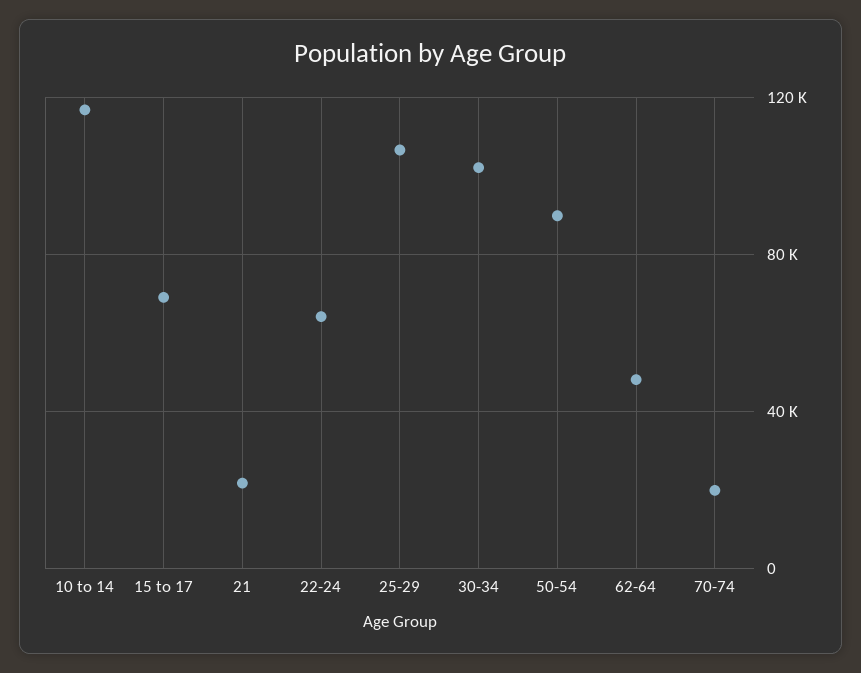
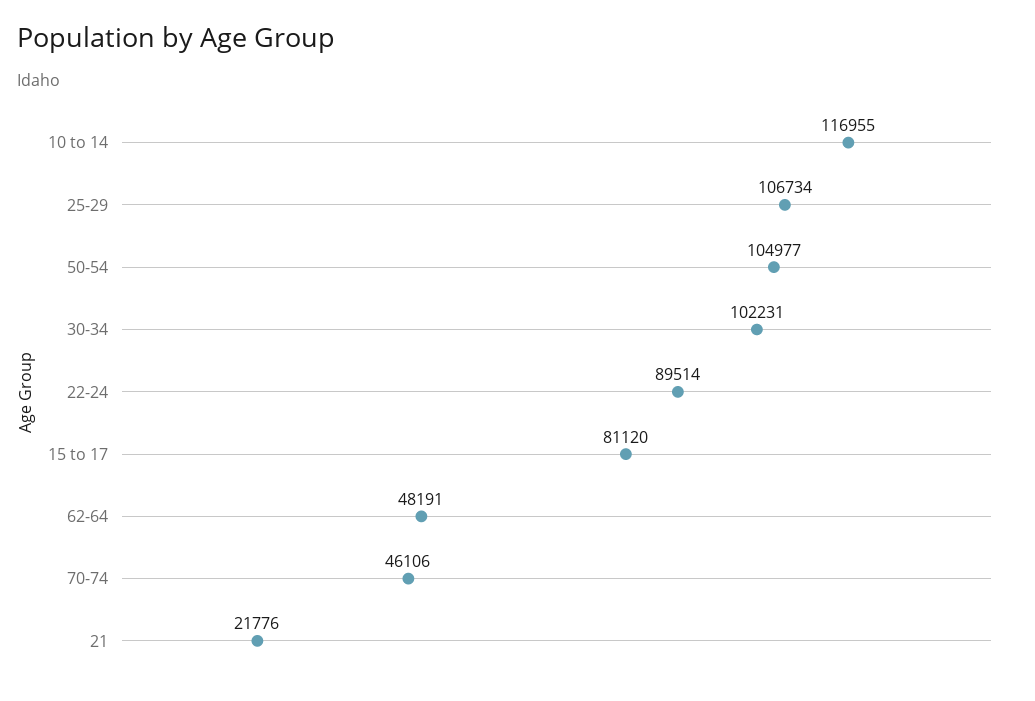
  {
    "10 to 14": 116955,
-   "15 to 17": 70000,
+   "15 to 17": 81120,
    "21": 21776,
-   "22-24": 65000,
+   "22-24": 89514,
    "25-29": 106734,
    "30-34": 102231,
-   "50-54": 90000,
+   "50-54": 104977,
    "62-64": 48191,
-   "70-74": 20000
+   "70-74": 46106
  }

